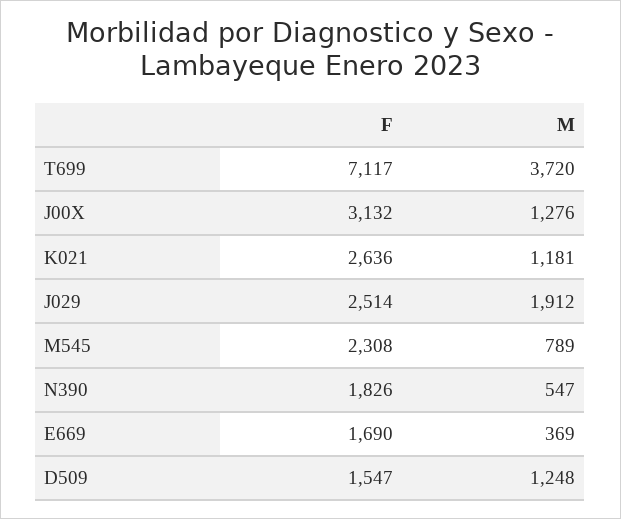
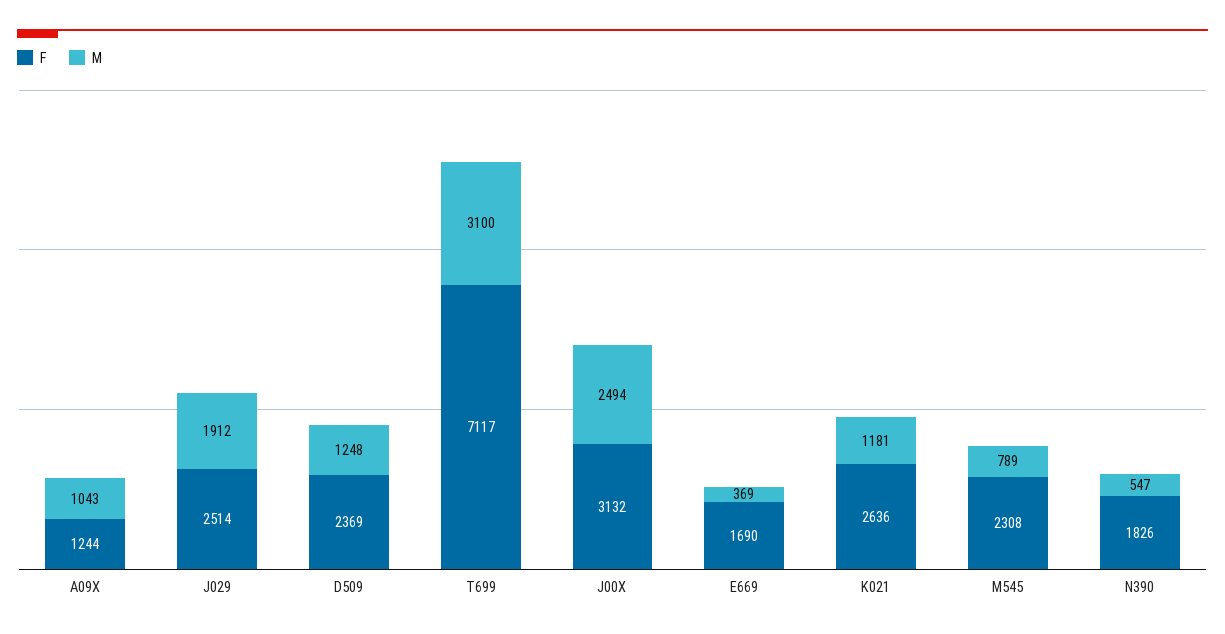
  {
    "F": {
      "T699": 7117,
      "J00X": 3132,
      "K021": 2636,
      "J029": 2514,
      "M545": 2308,
      "N390": 1826,
      "E669": 1690,
-     "D509": 1547
+     "D509": 2369,
+     "A09X": 1244
    },
    "M": {
-     "T699": 3720,
+     "T699": 3100,
-     "J00X": 1276,
+     "J00X": 2494,
      "K021": 1181,
      "J029": 1912,
      "M545": 789,
      "N390": 547,
      "E669": 369,
-     "D509": 1248
+     "D509": 1248,
+     "A09X": 1043
    }
  }

